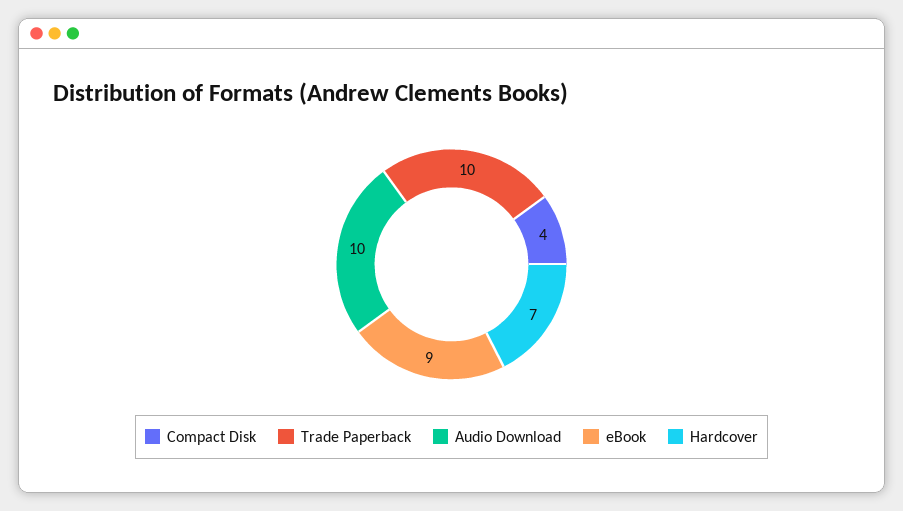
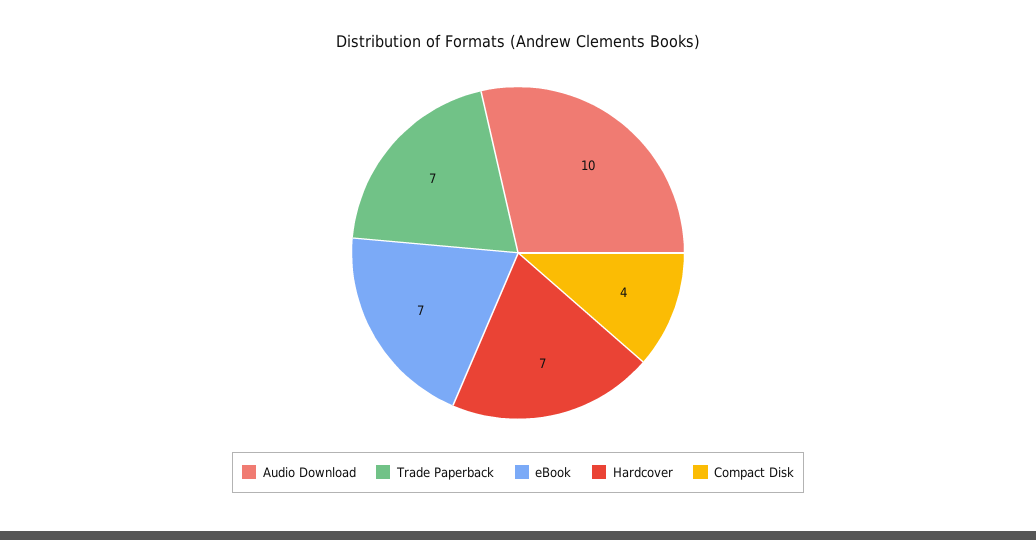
  {
    "Compact Disk": 4,
-   "Trade Paperback": 10,
+   "Trade Paperback": 7,
    "Audio Download": 10,
-   "eBook": 9,
+   "eBook": 7,
    "Hardcover": 7
  }

